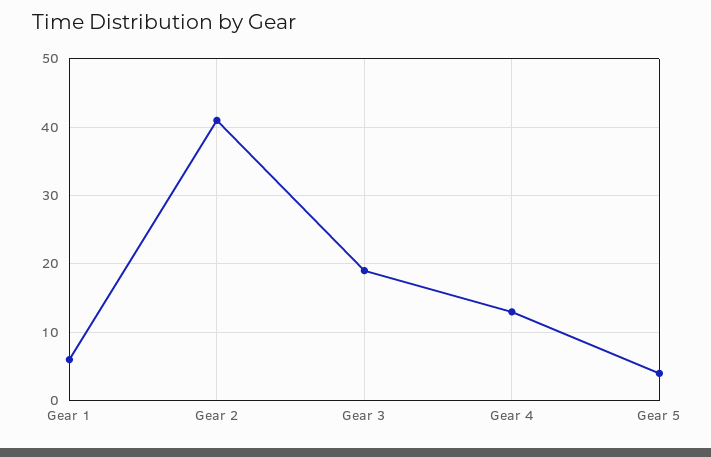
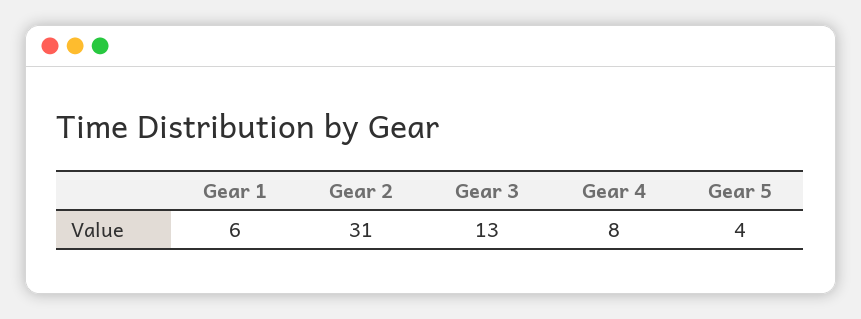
  {
    "Gear 1": 6,
-   "Gear 2": 41,
+   "Gear 2": 31,
-   "Gear 3": 19,
+   "Gear 3": 13,
-   "Gear 4": 13,
+   "Gear 4": 8,
    "Gear 5": 4
  }

